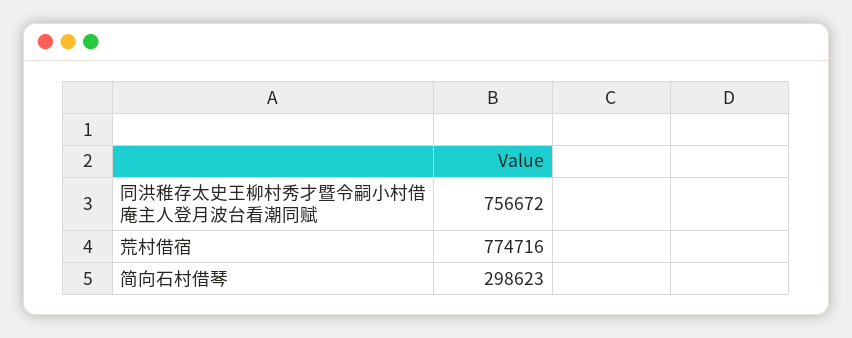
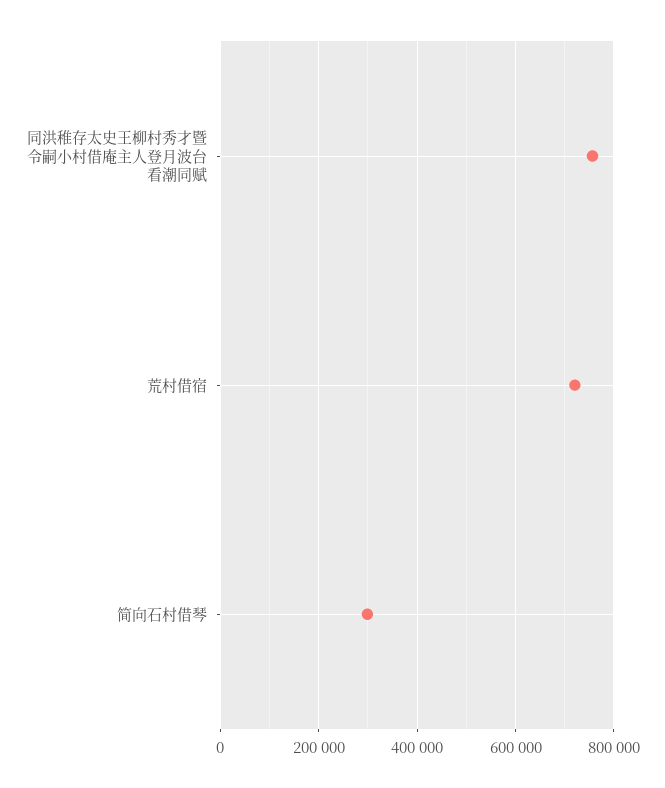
  {
    "同洪稚存太史王柳村秀才暨令嗣小村借庵主人登月波台看潮同赋": 756672,
-   "荒村借宿": 774716,
+   "荒村借宿": 720000,
    "简向石村借琴": 298623
  }

